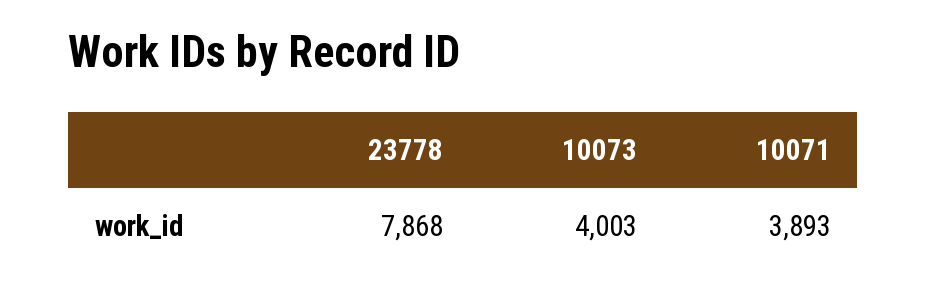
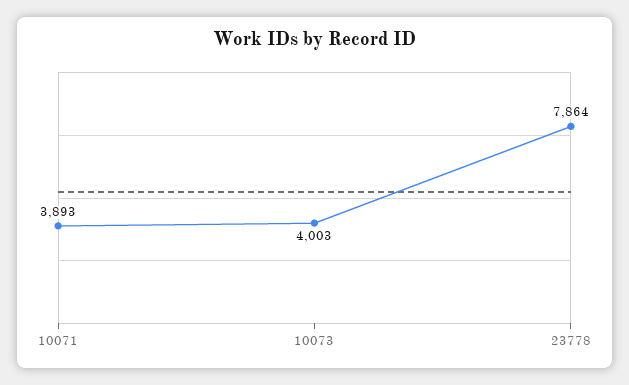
  {
-   "23778": 7868,
+   "23778": 7864,
    "10073": 4003,
    "10071": 3893
  }

